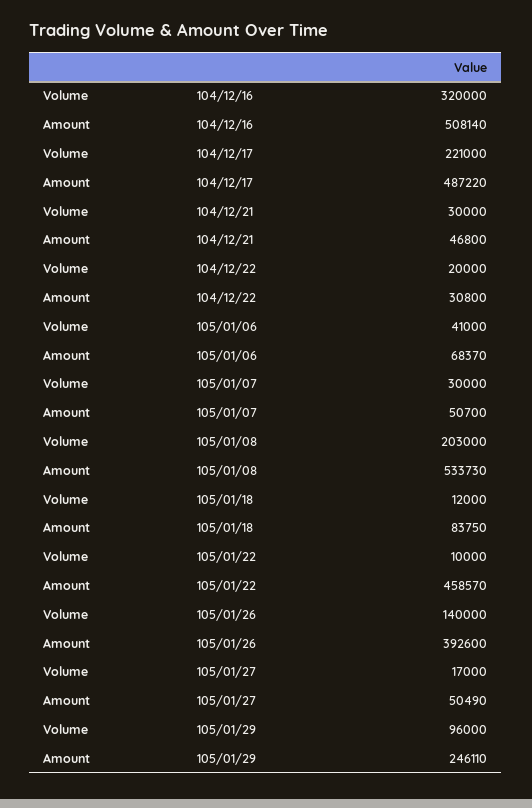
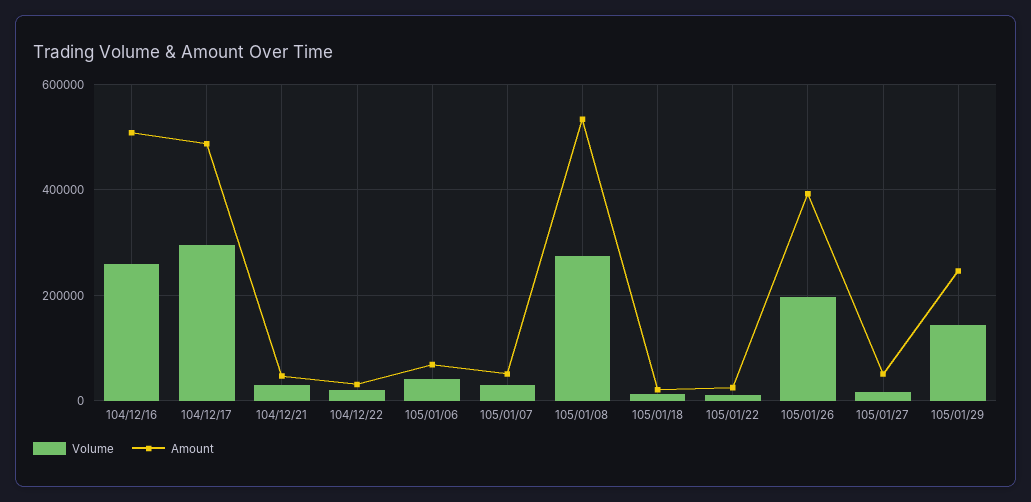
  {
    "Volume": {
-     "104/12/16": 320000,
+     "104/12/16": 260000,
-     "104/12/17": 221000,
+     "104/12/17": 300000,
      "104/12/21": 30000,
      "104/12/22": 20000,
      "105/01/06": 41000,
      "105/01/07": 30000,
-     "105/01/08": 203000,
+     "105/01/08": 280000,
      "105/01/18": 12000,
      "105/01/22": 10000,
-     "105/01/26": 140000,
+     "105/01/26": 200000,
      "105/01/27": 17000,
-     "105/01/29": 96000
+     "105/01/29": 140000
    },
    "Amount": {
      "104/12/16": 508140,
      "104/12/17": 487220,
      "104/12/21": 46800,
      "104/12/22": 30800,
      "105/01/06": 68370,
      "105/01/07": 50700,
      "105/01/08": 533730,
-     "105/01/18": 83750,
+     "105/01/18": 20000,
-     "105/01/22": 458570,
+     "105/01/22": 20000,
      "105/01/26": 392600,
      "105/01/27": 50490,
      "105/01/29": 246110
    }
  }

